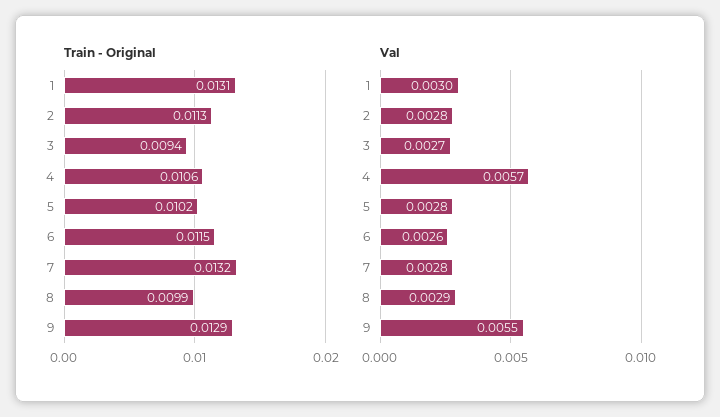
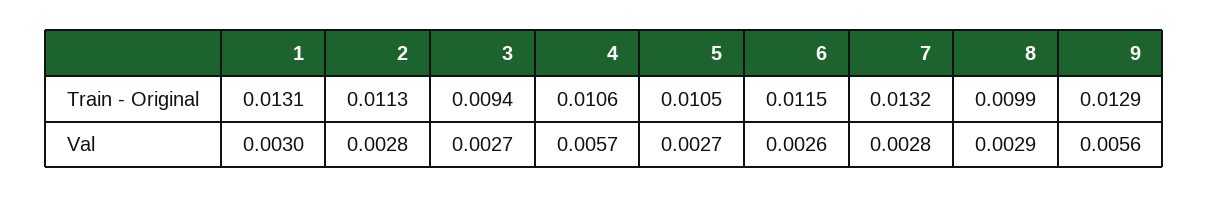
  {
    "Train - Original": {
      "1": 0.0131,
      "2": 0.0113,
      "3": 0.0094,
      "4": 0.0106,
-     "5": 0.0102,
+     "5": 0.0105,
      "6": 0.0115,
      "7": 0.0132,
      "8": 0.0099,
      "9": 0.0129
    },
    "Val": {
      "1": 0.003,
      "2": 0.0028,
      "3": 0.0027,
      "4": 0.0057,
-     "5": 0.0028,
+     "5": 0.0027,
      "6": 0.0026,
      "7": 0.0028,
      "8": 0.0029,
-     "9": 0.0055
+     "9": 0.0056
    }
  }

